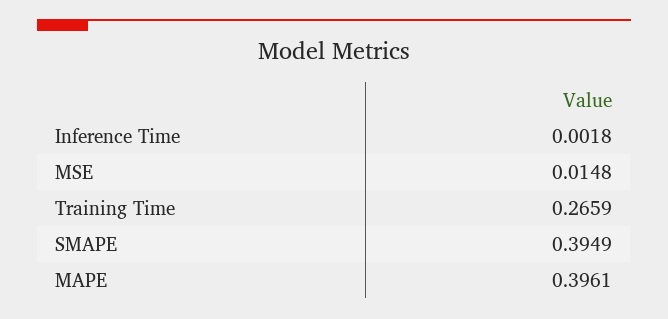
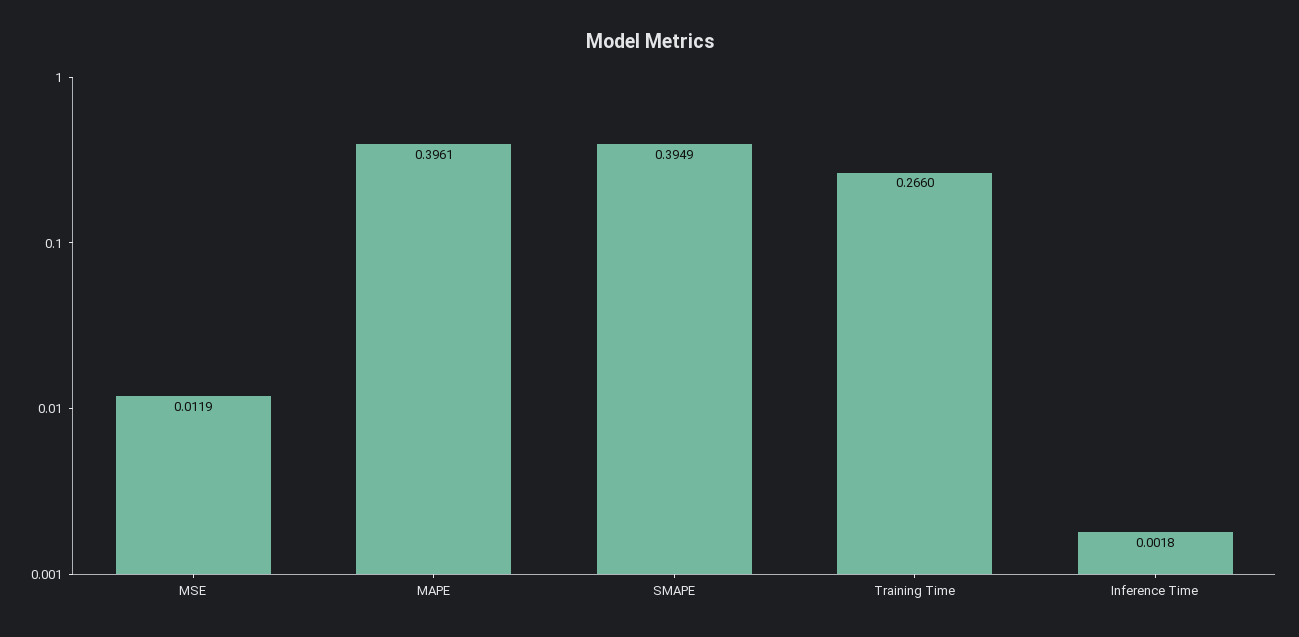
  {
    "Inference Time": 0.0018,
-   "MSE": 0.0148,
+   "MSE": 0.0119,
-   "Training Time": 0.2659,
+   "Training Time": 0.266,
    "SMAPE": 0.3949,
    "MAPE": 0.3961
  }

